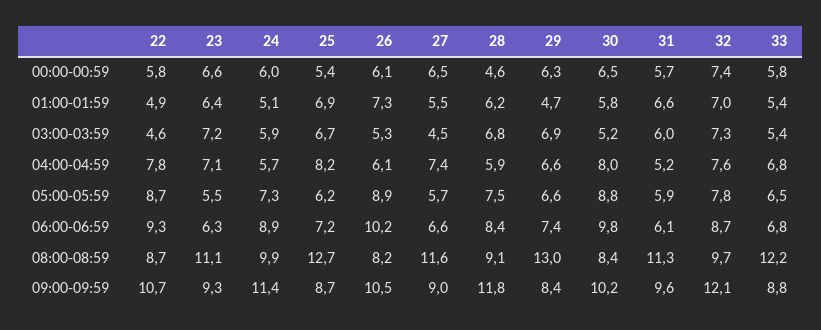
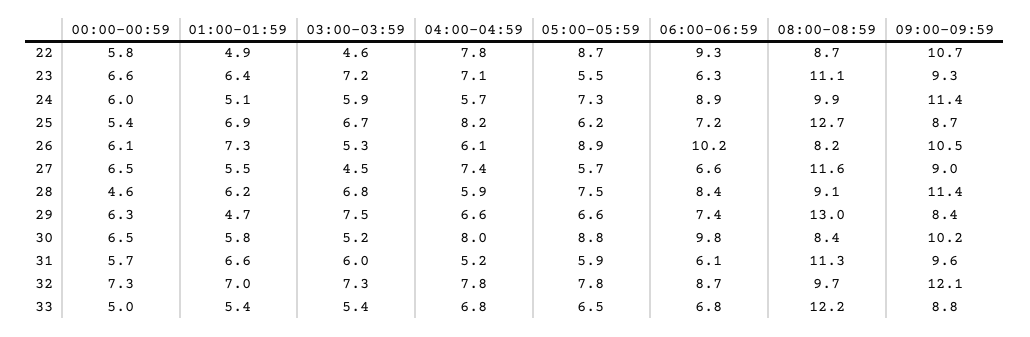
  {
    "22": {
      "00:00-00:59": 5.8,
      "01:00-01:59": 4.9,
      "03:00-03:59": 4.6,
      "04:00-04:59": 7.8,
      "05:00-05:59": 8.7,
      "06:00-06:59": 9.3,
      "08:00-08:59": 8.7,
      "09:00-09:59": 10.7
    },
    "23": {
      "00:00-00:59": 6.6,
      "01:00-01:59": 6.4,
      "03:00-03:59": 7.2,
      "04:00-04:59": 7.1,
      "05:00-05:59": 5.5,
      "06:00-06:59": 6.3,
      "08:00-08:59": 11.1,
      "09:00-09:59": 9.3
    },
    "24": {
      "00:00-00:59": 6,
      "01:00-01:59": 5.1,
      "03:00-03:59": 5.9,
      "04:00-04:59": 5.7,
      "05:00-05:59": 7.3,
      "06:00-06:59": 8.9,
      "08:00-08:59": 9.9,
      "09:00-09:59": 11.4
    },
    "25": {
      "00:00-00:59": 5.4,
      "01:00-01:59": 6.9,
      "03:00-03:59": 6.7,
      "04:00-04:59": 8.2,
      "05:00-05:59": 6.2,
      "06:00-06:59": 7.2,
      "08:00-08:59": 12.7,
      "09:00-09:59": 8.7
    },
    "26": {
      "00:00-00:59": 6.1,
      "01:00-01:59": 7.3,
      "03:00-03:59": 5.3,
      "04:00-04:59": 6.1,
      "05:00-05:59": 8.9,
      "06:00-06:59": 10.2,
      "08:00-08:59": 8.2,
      "09:00-09:59": 10.5
    },
    "27": {
      "00:00-00:59": 6.5,
      "01:00-01:59": 5.5,
      "03:00-03:59": 4.5,
      "04:00-04:59": 7.4,
      "05:00-05:59": 5.7,
      "06:00-06:59": 6.6,
      "08:00-08:59": 11.6,
      "09:00-09:59": 9
    },
    "28": {
      "00:00-00:59": 4.6,
      "01:00-01:59": 6.2,
      "03:00-03:59": 6.8,
      "04:00-04:59": 5.9,
      "05:00-05:59": 7.5,
      "06:00-06:59": 8.4,
      "08:00-08:59": 9.1,
-     "09:00-09:59": 11.8
+     "09:00-09:59": 11.4
    },
    "29": {
      "00:00-00:59": 6.3,
      "01:00-01:59": 4.7,
-     "03:00-03:59": 6.9,
+     "03:00-03:59": 7.5,
      "04:00-04:59": 6.6,
      "05:00-05:59": 6.6,
      "06:00-06:59": 7.4,
      "08:00-08:59": 13,
      "09:00-09:59": 8.4
    },
    "30": {
      "00:00-00:59": 6.5,
      "01:00-01:59": 5.8,
      "03:00-03:59": 5.2,
      "04:00-04:59": 8,
      "05:00-05:59": 8.8,
      "06:00-06:59": 9.8,
      "08:00-08:59": 8.4,
      "09:00-09:59": 10.2
    },
    "31": {
      "00:00-00:59": 5.7,
      "01:00-01:59": 6.6,
      "03:00-03:59": 6,
      "04:00-04:59": 5.2,
      "05:00-05:59": 5.9,
      "06:00-06:59": 6.1,
      "08:00-08:59": 11.3,
      "09:00-09:59": 9.6
    },
    "32": {
-     "00:00-00:59": 7.4,
+     "00:00-00:59": 7.3,
      "01:00-01:59": 7,
      "03:00-03:59": 7.3,
-     "04:00-04:59": 7.6,
+     "04:00-04:59": 7.8,
      "05:00-05:59": 7.8,
      "06:00-06:59": 8.7,
      "08:00-08:59": 9.7,
      "09:00-09:59": 12.1
    },
    "33": {
-     "00:00-00:59": 5.8,
+     "00:00-00:59": 5,
      "01:00-01:59": 5.4,
      "03:00-03:59": 5.4,
      "04:00-04:59": 6.8,
      "05:00-05:59": 6.5,
      "06:00-06:59": 6.8,
      "08:00-08:59": 12.2,
      "09:00-09:59": 8.8
    }
  }

